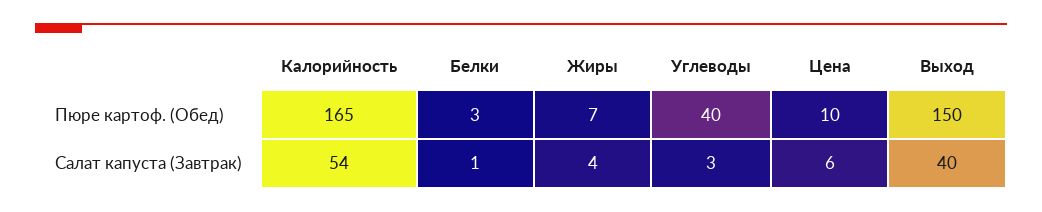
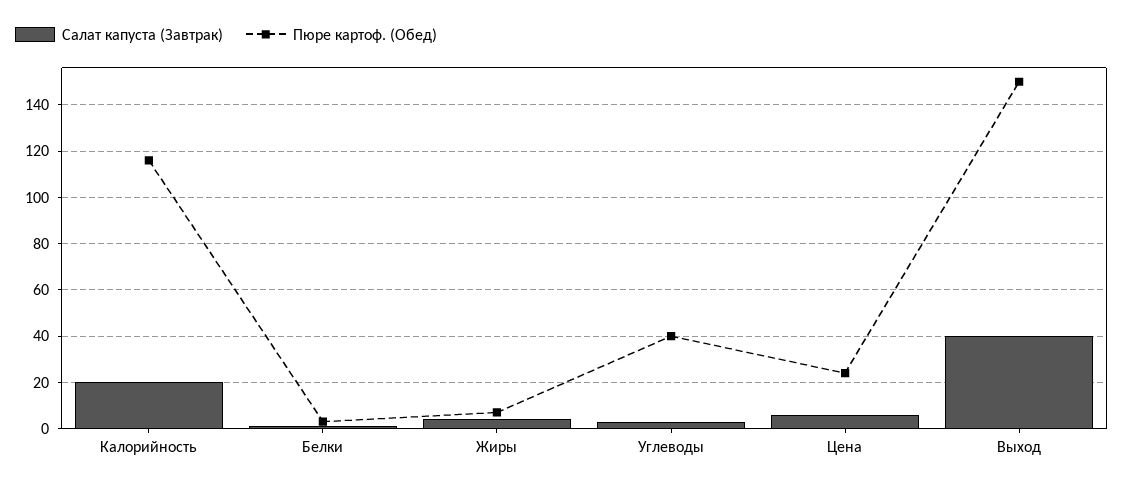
  {
    "Пюре картоф. (Обед)": {
-     "Калорийность": 165,
+     "Калорийность": 115,
      "Белки": 3,
      "Жиры": 7,
      "Углеводы": 40,
-     "Цена": 10,
+     "Цена": 25,
      "Выход": 150
    },
    "Салат капуста (Завтрак)": {
-     "Калорийность": 54,
+     "Калорийность": 20,
      "Белки": 1,
      "Жиры": 4,
      "Углеводы": 3,
      "Цена": 6,
      "Выход": 40
    }
  }

